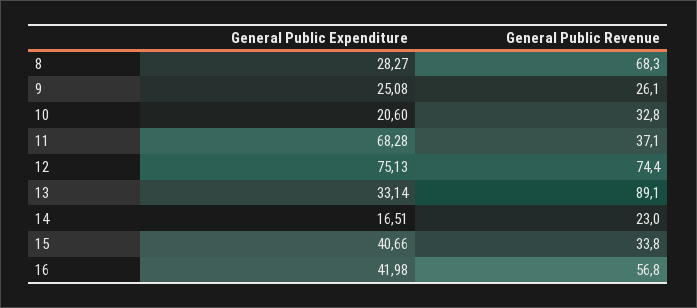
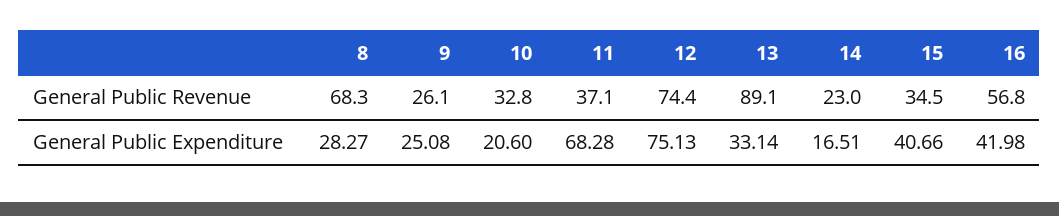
  {
    "General Public Expenditure": {
      "8": 28.27,
      "9": 25.08,
      "10": 20.6,
      "11": 68.28,
      "12": 75.13,
      "13": 33.14,
      "14": 16.51,
      "15": 40.66,
      "16": 41.98
    },
    "General Public Revenue": {
      "8": 68.3,
      "9": 26.1,
      "10": 32.8,
      "11": 37.1,
      "12": 74.4,
      "13": 89.1,
      "14": 23,
-     "15": 33.8,
+     "15": 34.5,
      "16": 56.8
    }
  }

